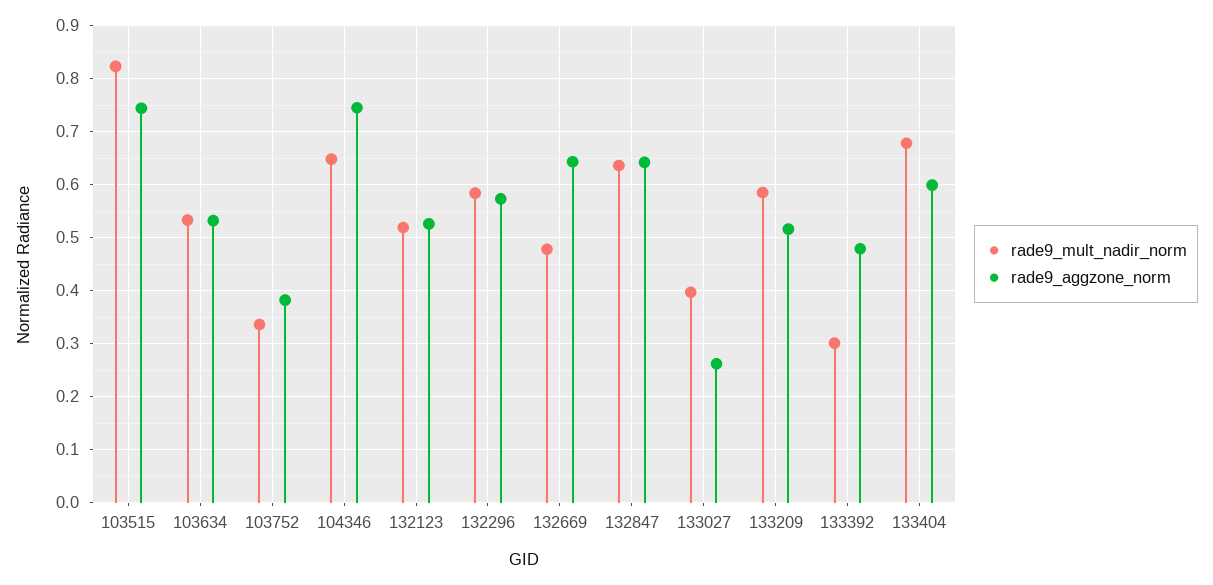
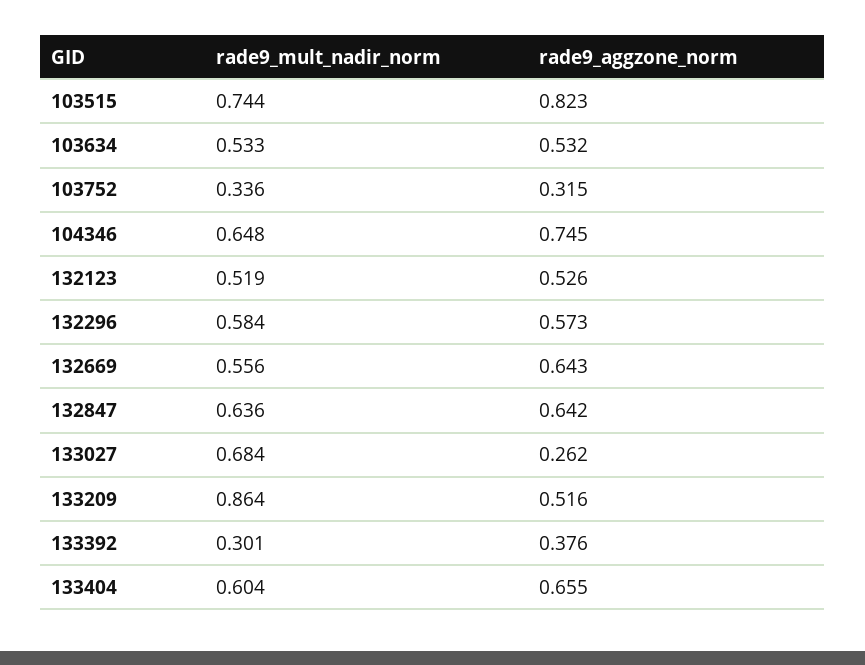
  {
    "rade9_mult_nadir_norm": {
-     "103515": 0.82,
+     "103515": 0.744,
      "103634": 0.533,
      "103752": 0.336,
      "104346": 0.648,
      "132123": 0.519,
      "132296": 0.584,
-     "132669": 0.48,
+     "132669": 0.556,
      "132847": 0.636,
-     "133027": 0.4,
+     "133027": 0.684,
-     "133209": 0.58,
+     "133209": 0.864,
      "133392": 0.301,
-     "133404": 0.68
+     "133404": 0.604
    },
    "rade9_aggzone_norm": {
-     "103515": 0.74,
+     "103515": 0.823,
      "103634": 0.532,
-     "103752": 0.38,
+     "103752": 0.315,
      "104346": 0.745,
      "132123": 0.526,
      "132296": 0.573,
      "132669": 0.643,
      "132847": 0.642,
      "133027": 0.262,
      "133209": 0.516,
-     "133392": 0.48,
+     "133392": 0.376,
-     "133404": 0.6
+     "133404": 0.655
    }
  }

